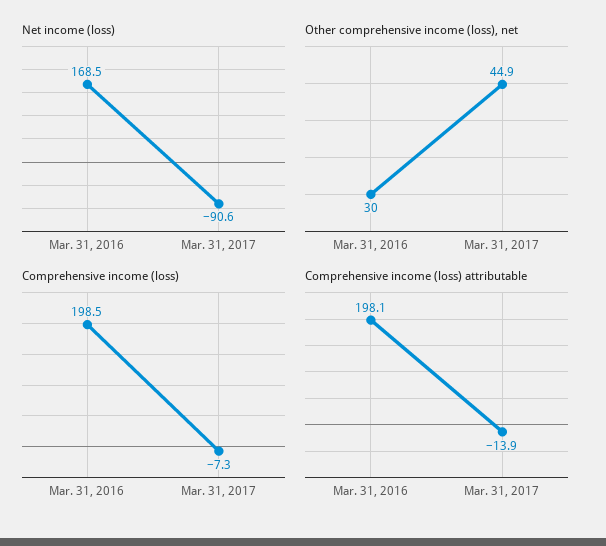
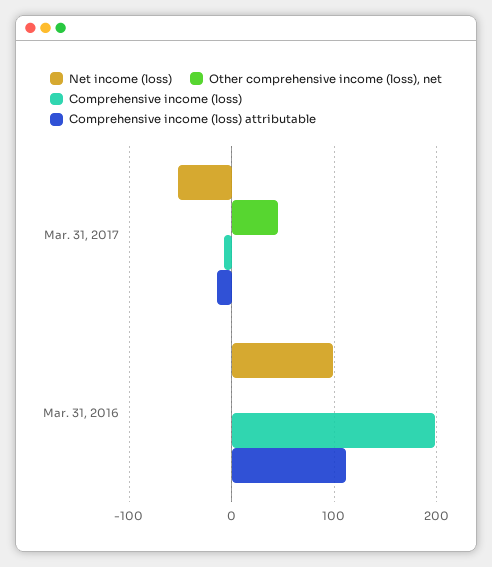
  {
    "Net income (loss)": {
-     "Mar. 31, 2016": 168.5,
+     "Mar. 31, 2016": 100,
-     "Mar. 31, 2017": -90.6
+     "Mar. 31, 2017": -50
    },
    "Other comprehensive income (loss), net": {
-     "Mar. 31, 2016": 30,
+     "Mar. 31, 2016": 0,
      "Mar. 31, 2017": 44.9
    },
    "Comprehensive income (loss)": {
      "Mar. 31, 2016": 198.5,
      "Mar. 31, 2017": -7.3
    },
    "Comprehensive income (loss) attributable": {
-     "Mar. 31, 2016": 198.1,
+     "Mar. 31, 2016": 110,
      "Mar. 31, 2017": -13.9
    }
  }

